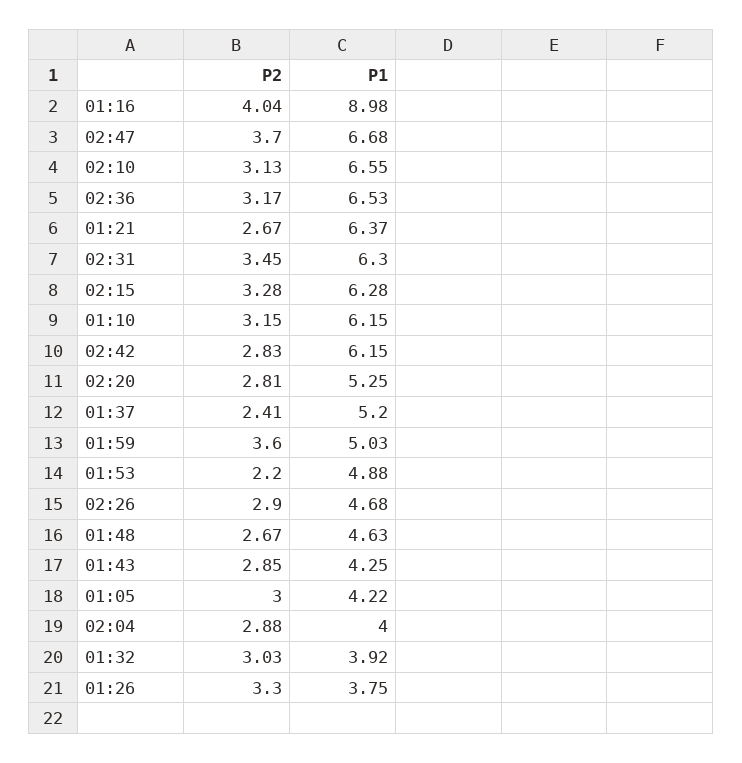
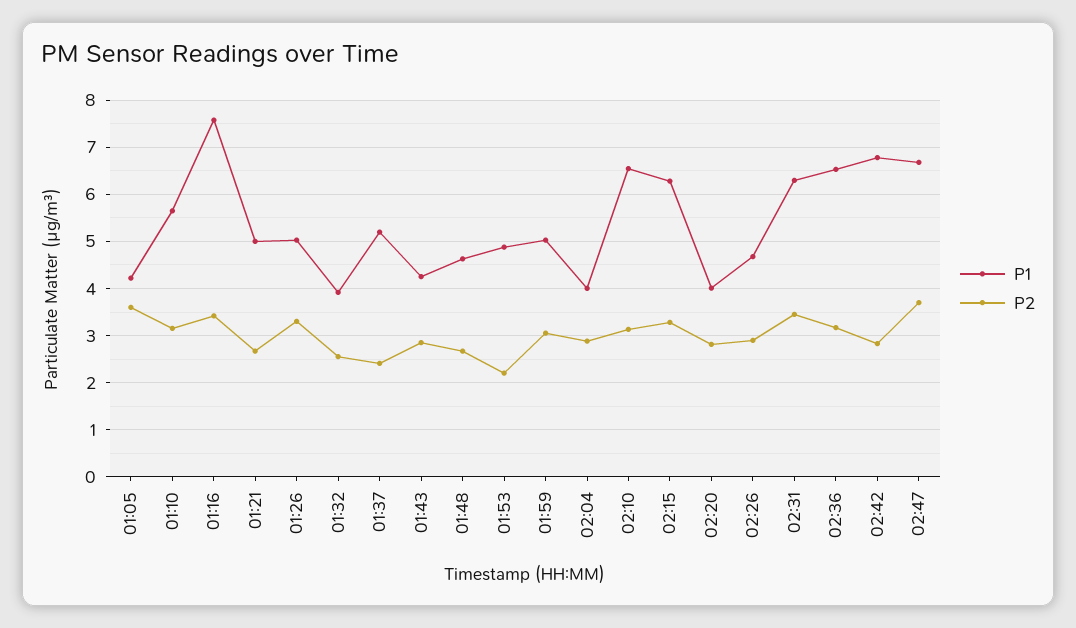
  {
    "P2": {
-     "01:16": 4.04,
+     "01:16": 3.4,
      "02:47": 3.7,
      "02:10": 3.13,
      "02:36": 3.17,
      "01:21": 2.67,
      "02:31": 3.45,
      "02:15": 3.28,
      "01:10": 3.15,
      "02:42": 2.83,
      "02:20": 2.81,
      "01:37": 2.41,
-     "01:59": 3.6,
+     "01:59": 3,
      "01:53": 2.2,
      "02:26": 2.9,
      "01:48": 2.67,
      "01:43": 2.85,
-     "01:05": 3,
+     "01:05": 3.6,
      "02:04": 2.88,
-     "01:32": 3.03,
+     "01:32": 2.6,
      "01:26": 3.3
    },
    "P1": {
-     "01:16": 8.98,
+     "01:16": 7.6,
      "02:47": 6.68,
      "02:10": 6.55,
      "02:36": 6.53,
-     "01:21": 6.37,
+     "01:21": 5,
      "02:31": 6.3,
      "02:15": 6.28,
-     "01:10": 6.15,
+     "01:10": 5.6,
-     "02:42": 6.15,
+     "02:42": 6.8,
-     "02:20": 5.25,
+     "02:20": 4,
      "01:37": 5.2,
      "01:59": 5.03,
      "01:53": 4.88,
      "02:26": 4.68,
      "01:48": 4.63,
      "01:43": 4.25,
      "01:05": 4.22,
      "02:04": 4,
      "01:32": 3.92,
-     "01:26": 3.75
+     "01:26": 5
    }
  }

